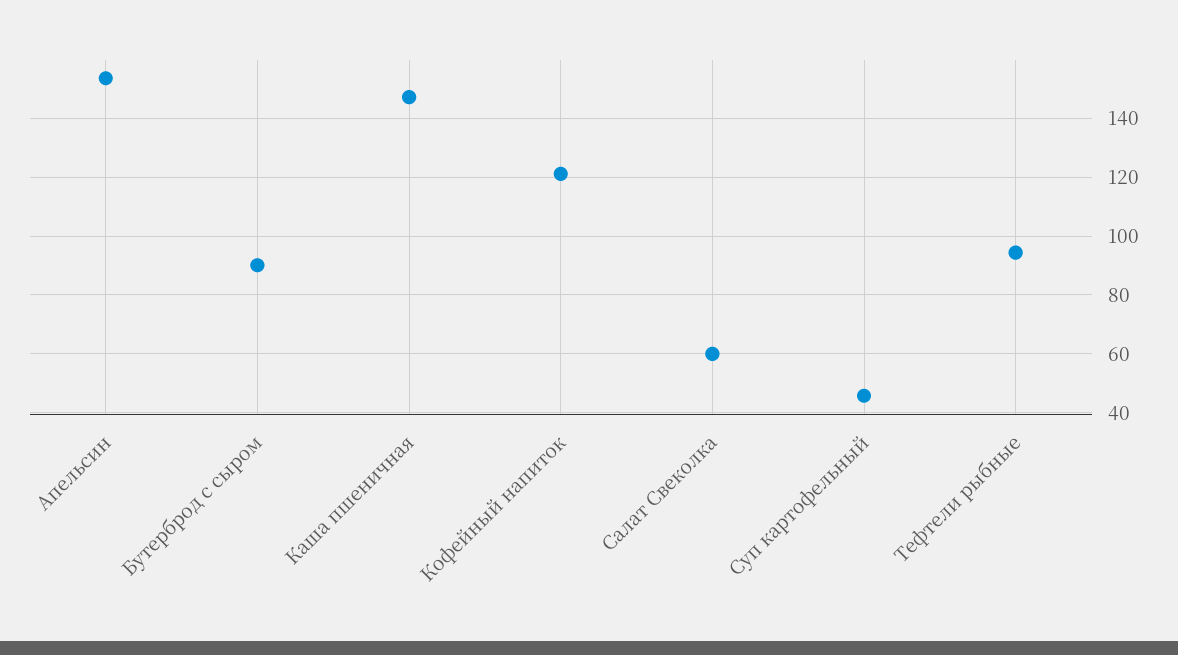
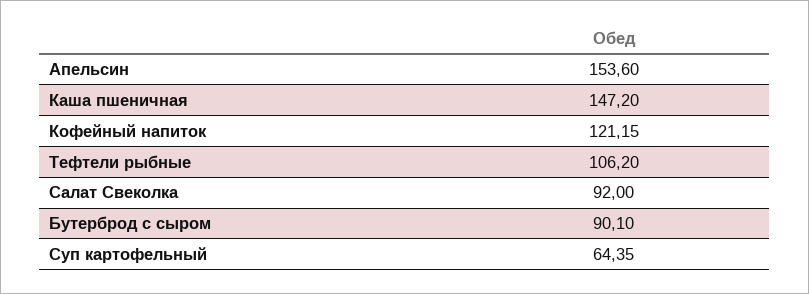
  {
    "Апельсин": 153.6,
    "Бутерброд с сыром": 90.1,
    "Каша пшеничная": 147.2,
    "Кофейный напиток": 121.15,
-   "Салат Свеколка": 60,
+   "Салат Свеколка": 92,
-   "Суп картофельный": 45,
+   "Суп картофельный": 64.35,
-   "Тефтели рыбные": 95
+   "Тефтели рыбные": 106.2
  }

